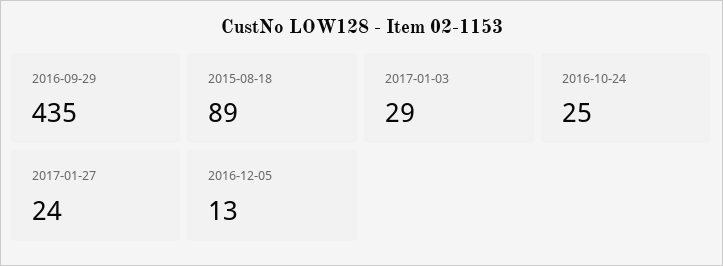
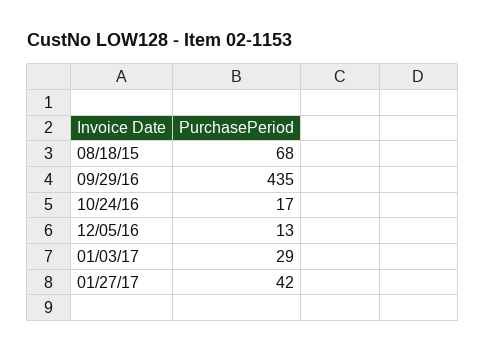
  {
    "2016-09-29": 435,
-   "2015-08-18": 89,
+   "2015-08-18": 68,
    "2017-01-03": 29,
-   "2016-10-24": 25,
+   "2016-10-24": 17,
-   "2017-01-27": 24,
+   "2017-01-27": 42,
    "2016-12-05": 13
  }

